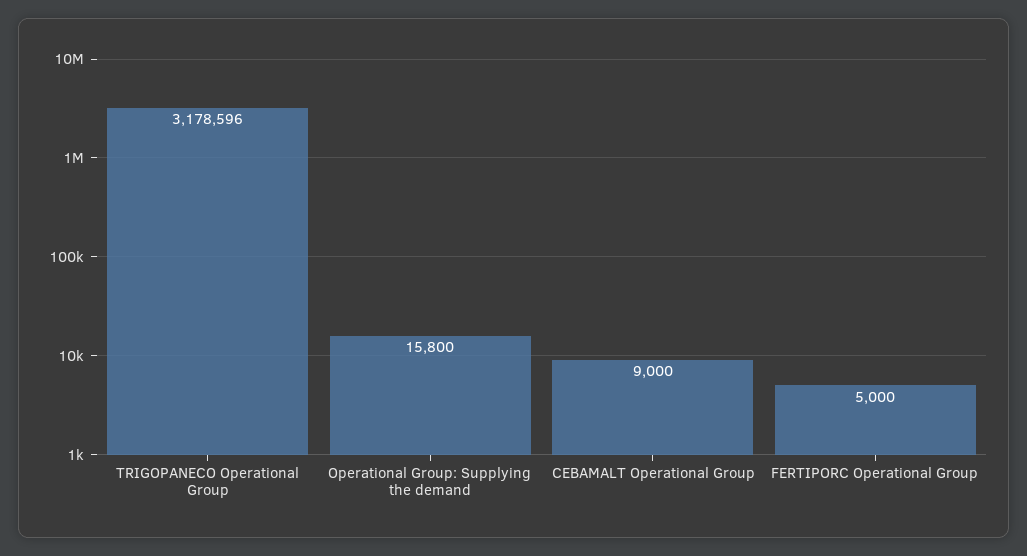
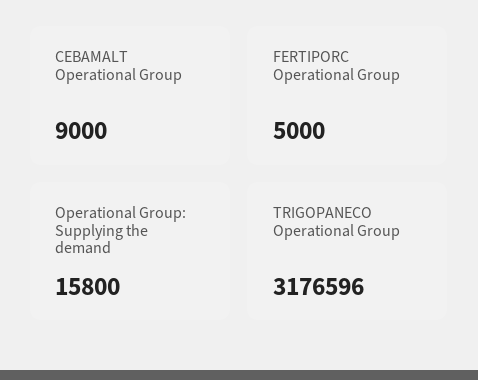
  {
-   "TRIGOPANECO Operational Group": 3178596,
+   "TRIGOPANECO Operational Group": 3176596,
    "Operational Group: Supplying the demand": 15800,
    "CEBAMALT Operational Group": 9000,
    "FERTIPORC Operational Group": 5000
  }

